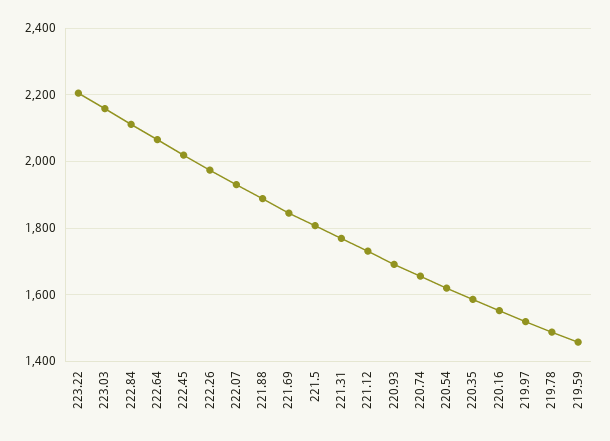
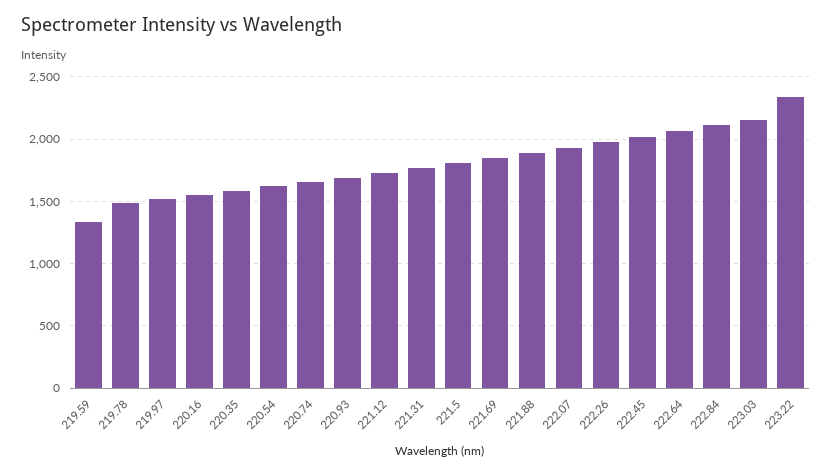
  {
-   "223.22": 2200,
+   "223.22": 2350,
    "223.03": 2160,
    "222.84": 2120,
    "222.64": 2060,
    "222.45": 2020,
    "222.26": 1980,
    "222.07": 1940,
    "221.88": 1880,
    "221.69": 1840,
    "221.5": 1800,
    "221.31": 1760,
    "221.12": 1740,
    "220.93": 1700,
    "220.74": 1660,
    "220.54": 1620,
    "220.35": 1580,
    "220.16": 1560,
    "219.97": 1520,
    "219.78": 1480,
-   "219.59": 1460
+   "219.59": 1350
  }

